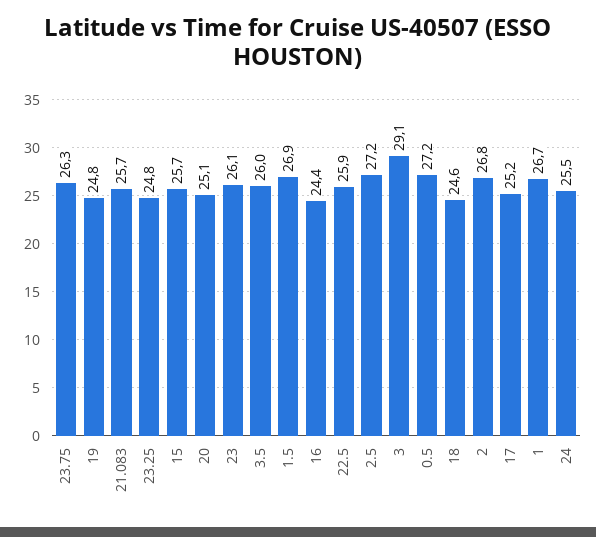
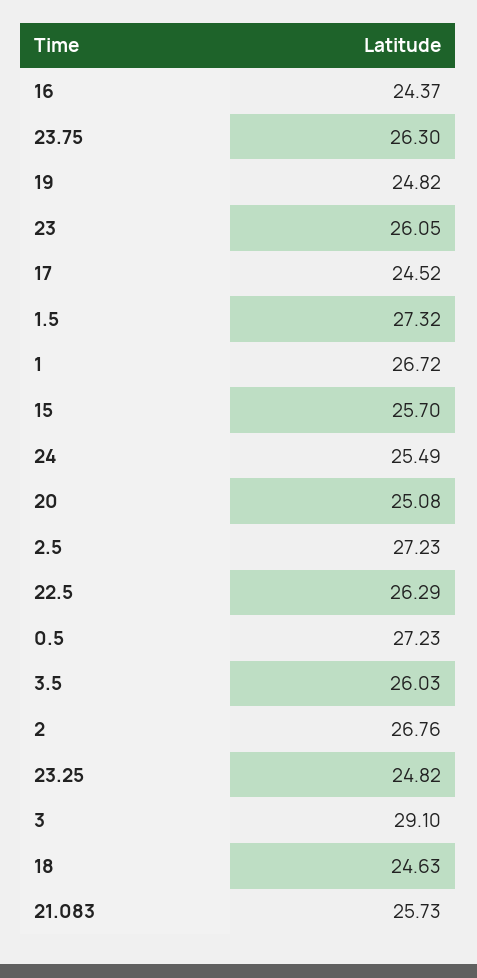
  {
    "23.75": 26.3,
    "19": 24.82,
    "21.083": 25.73,
    "23.25": 24.82,
    "15": 25.7,
    "20": 25.08,
    "23": 26.05,
    "3.5": 26.03,
-   "1.5": 26.9,
+   "1.5": 27.32,
    "16": 24.37,
-   "22.5": 25.9,
+   "22.5": 26.29,
    "2.5": 27.23,
    "3": 29.1,
    "0.5": 27.23,
    "18": 24.63,
    "2": 26.76,
-   "17": 25.2,
+   "17": 24.52,
    "1": 26.72,
    "24": 25.49
  }

